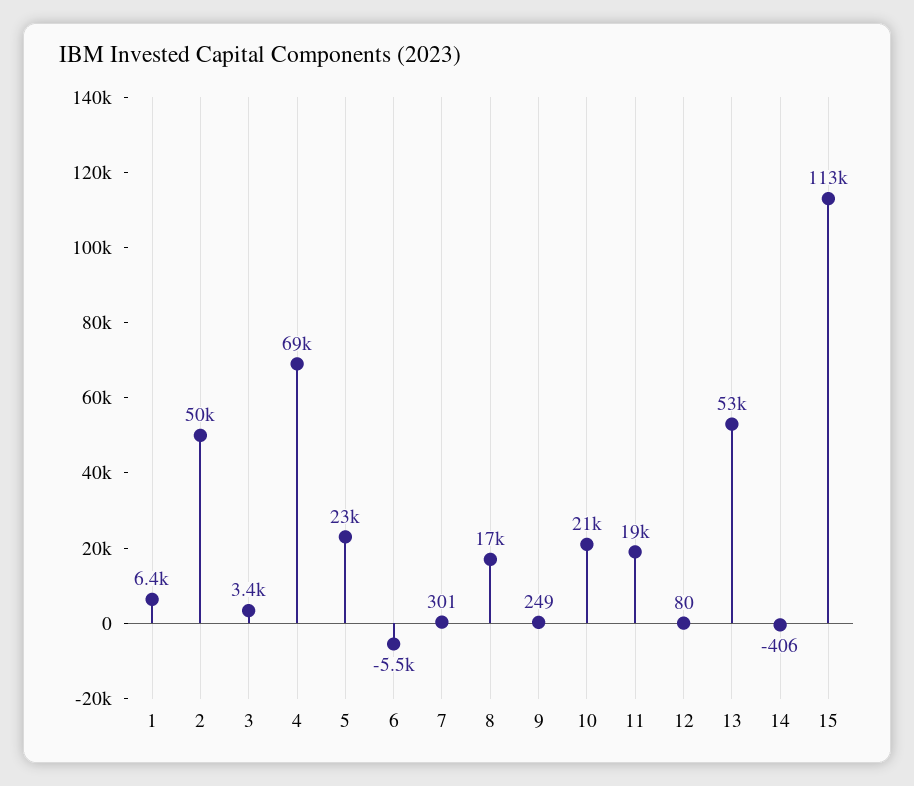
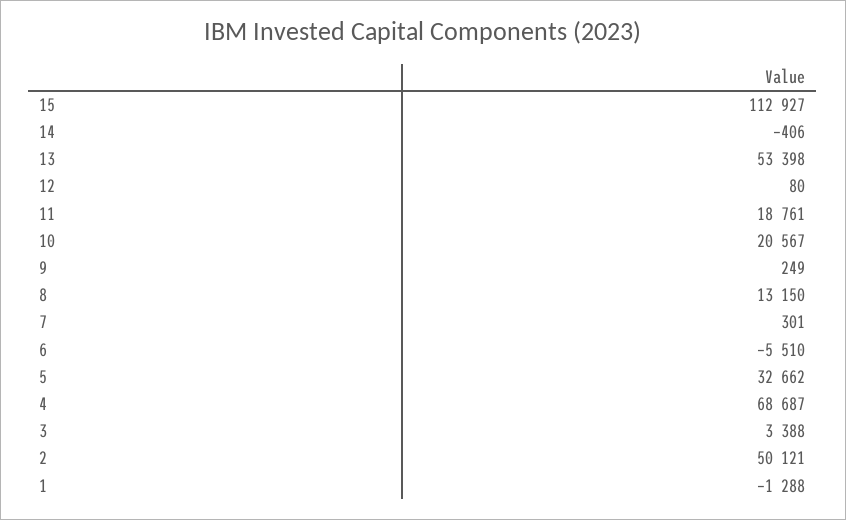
  {
-   "1": 6400,
+   "1": -1288,
    "2": 50121,
    "3": 3388,
    "4": 68687,
-   "5": 23000,
+   "5": 32662,
    "6": -5510,
    "7": 301,
-   "8": 17000,
+   "8": 13150,
    "9": 249,
    "10": 20567,
    "11": 18761,
    "12": 80,
    "13": 53398,
    "14": -406,
    "15": 112927
  }

